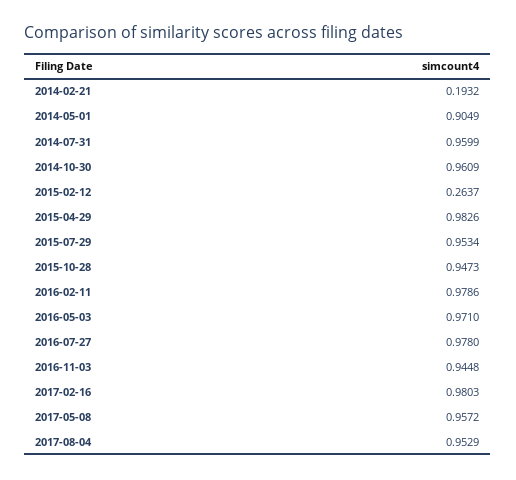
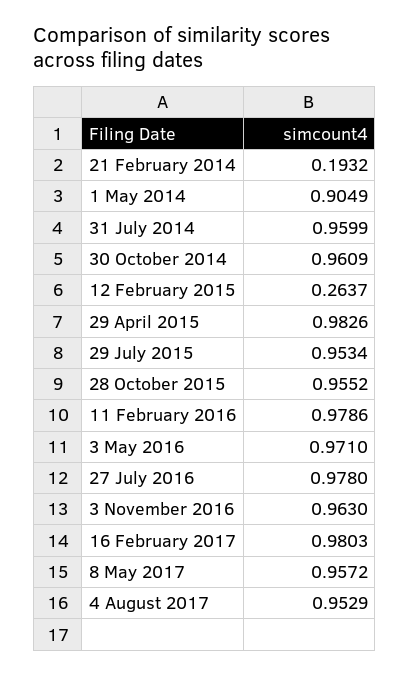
  {
    "2014-02-21": 0.1932,
    "2014-05-01": 0.9049,
    "2014-07-31": 0.9599,
    "2014-10-30": 0.9609,
    "2015-02-12": 0.2637,
    "2015-04-29": 0.9826,
    "2015-07-29": 0.9534,
-   "2015-10-28": 0.9473,
+   "2015-10-28": 0.9552,
    "2016-02-11": 0.9786,
    "2016-05-03": 0.971,
    "2016-07-27": 0.978,
-   "2016-11-03": 0.9448,
+   "2016-11-03": 0.963,
    "2017-02-16": 0.9803,
    "2017-05-08": 0.9572,
    "2017-08-04": 0.9529
  }

